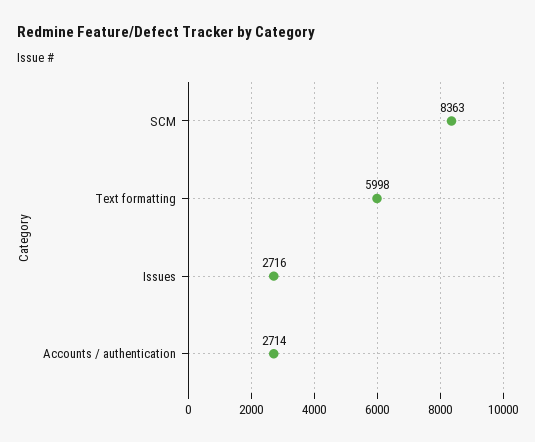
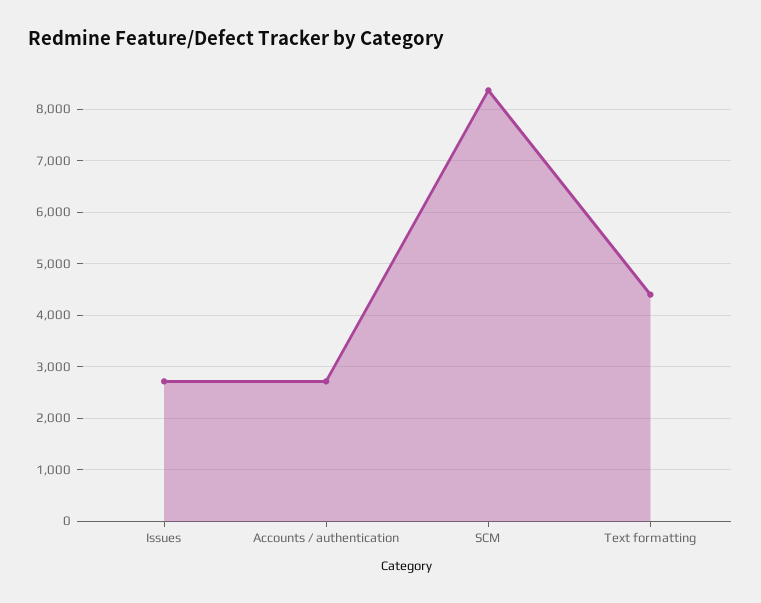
  {
    "SCM": 8363,
-   "Text formatting": 5998,
+   "Text formatting": 4400,
    "Issues": 2716,
    "Accounts / authentication": 2714
  }

